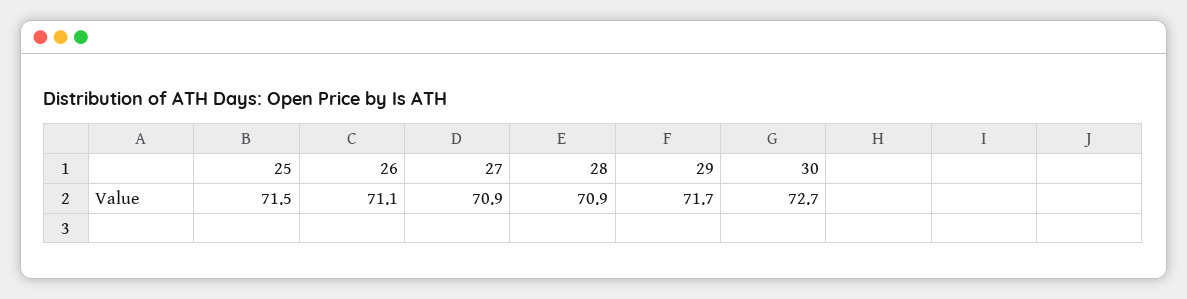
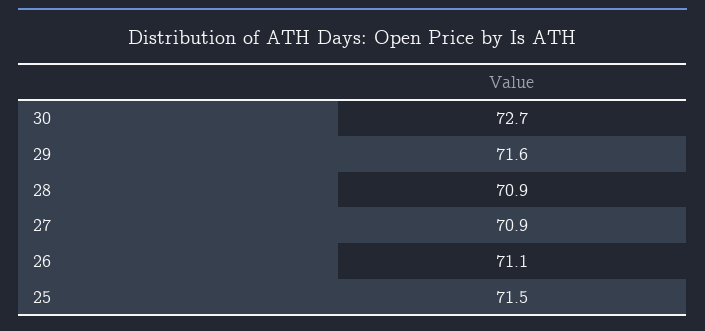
  {
    "25": 71.5,
    "26": 71.1,
    "27": 70.9,
    "28": 70.9,
-   "29": 71.7,
+   "29": 71.6,
    "30": 72.7
  }

